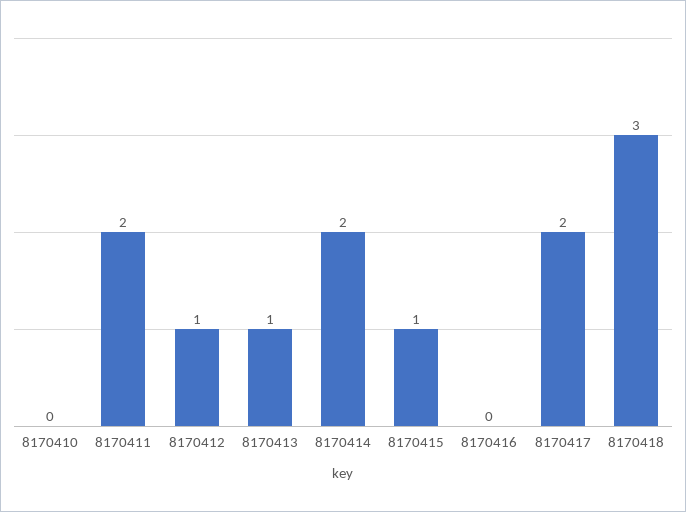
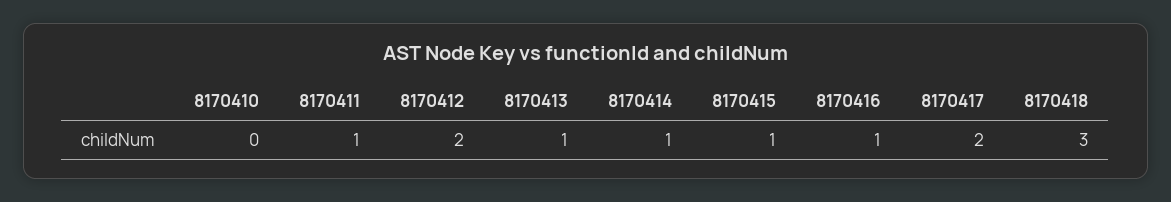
  {
    "8170410": 0,
-   "8170411": 2,
+   "8170411": 1,
-   "8170412": 1,
+   "8170412": 2,
    "8170413": 1,
-   "8170414": 2,
+   "8170414": 1,
    "8170415": 1,
-   "8170416": 0,
+   "8170416": 1,
    "8170417": 2,
    "8170418": 3
  }

